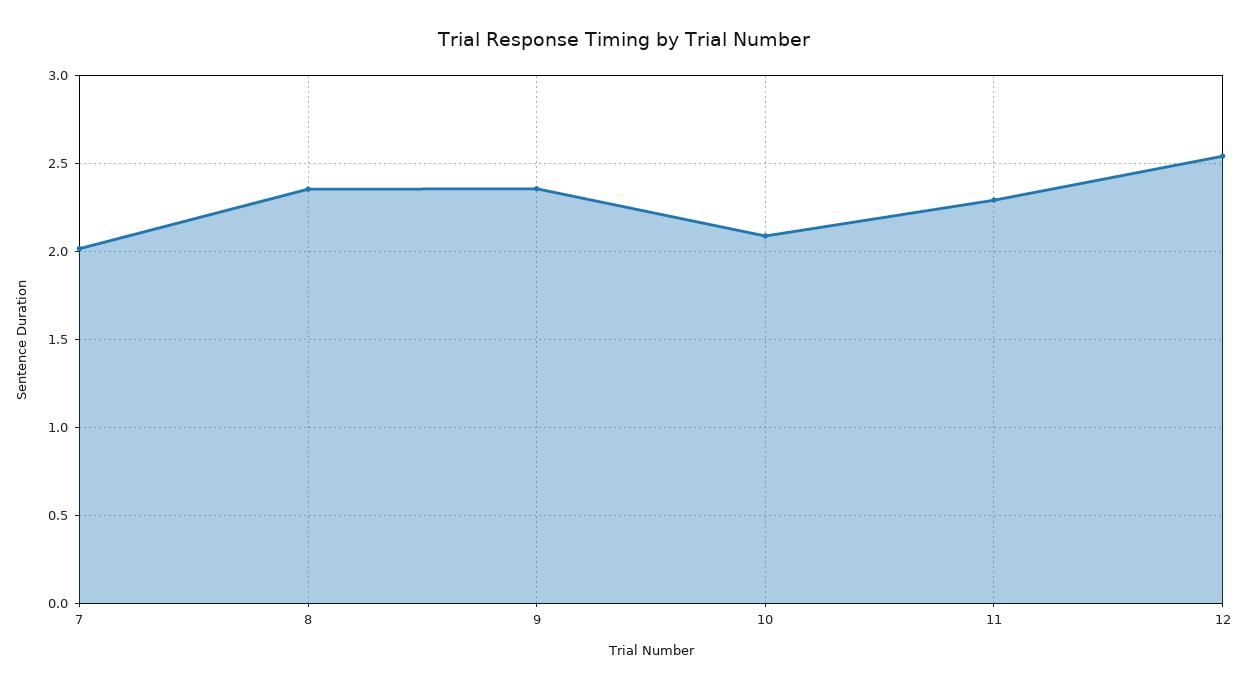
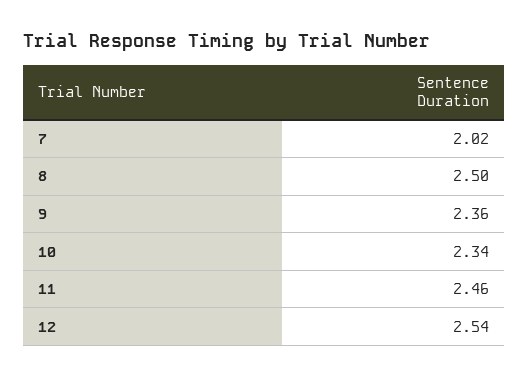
  {
    "7": 2.02,
-   "8": 2.35,
+   "8": 2.5,
    "9": 2.36,
-   "10": 2.1,
+   "10": 2.34,
-   "11": 2.3,
+   "11": 2.46,
    "12": 2.54
  }

